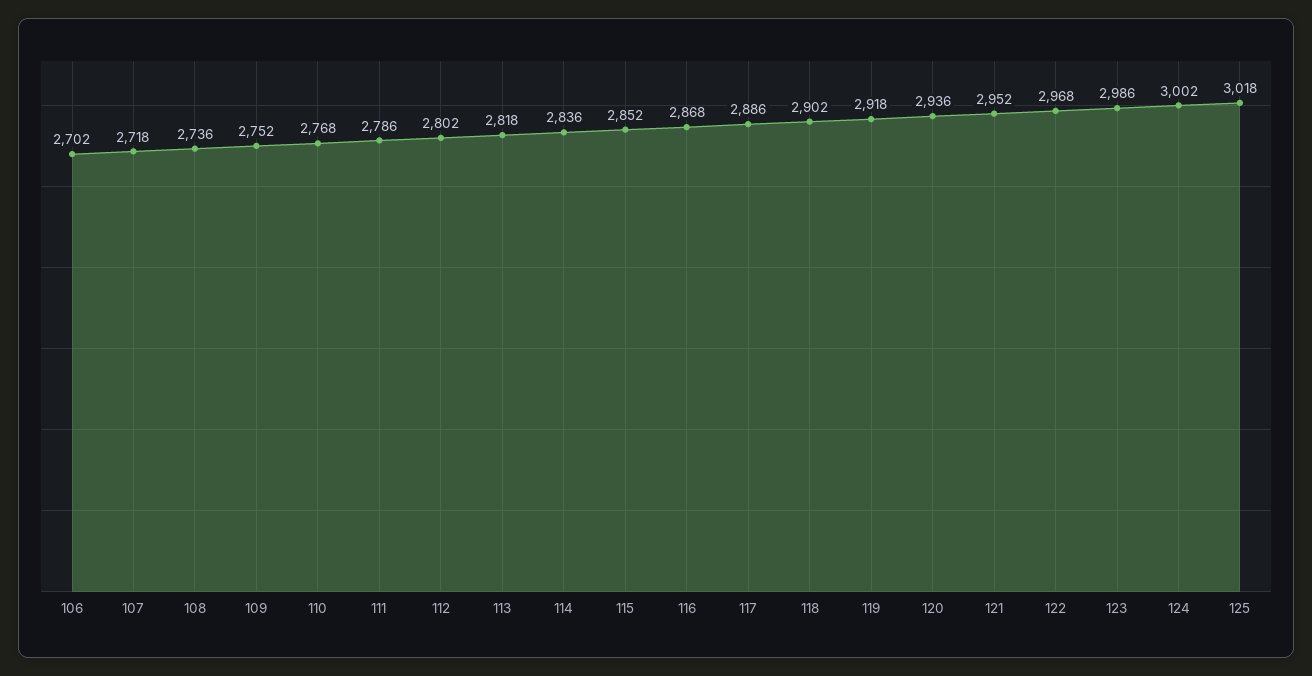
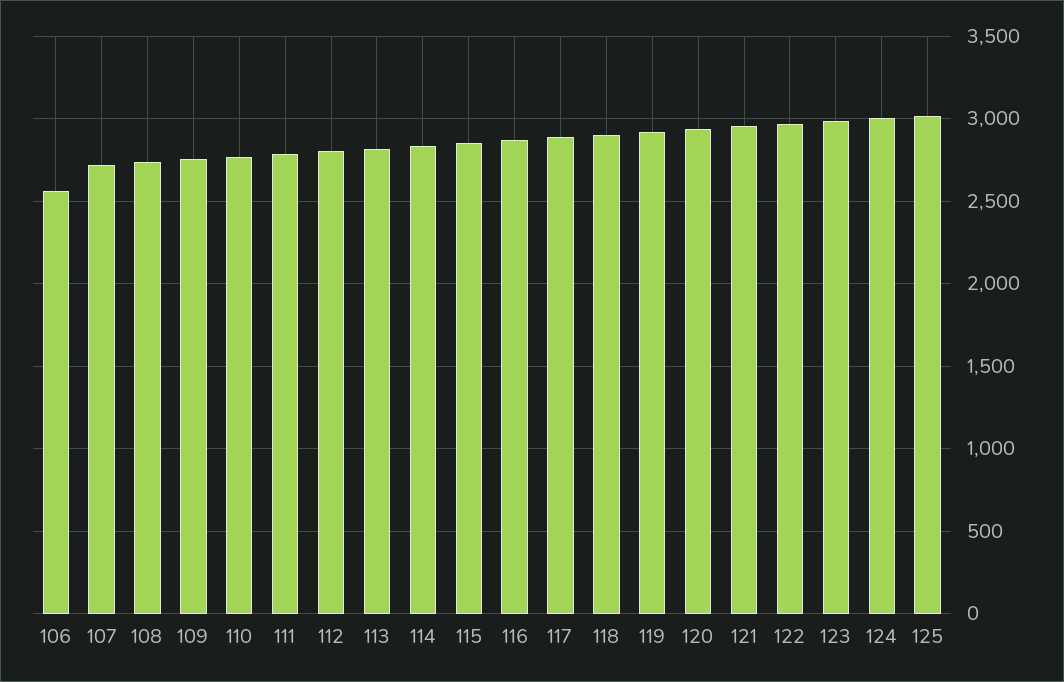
  {
-   "106": 2702,
+   "106": 2550,
    "107": 2718,
    "108": 2736,
    "109": 2752,
    "110": 2768,
    "111": 2786,
    "112": 2802,
    "113": 2818,
    "114": 2836,
    "115": 2852,
    "116": 2868,
    "117": 2886,
    "118": 2902,
    "119": 2918,
    "120": 2936,
    "121": 2952,
    "122": 2968,
    "123": 2986,
    "124": 3002,
    "125": 3018
  }

